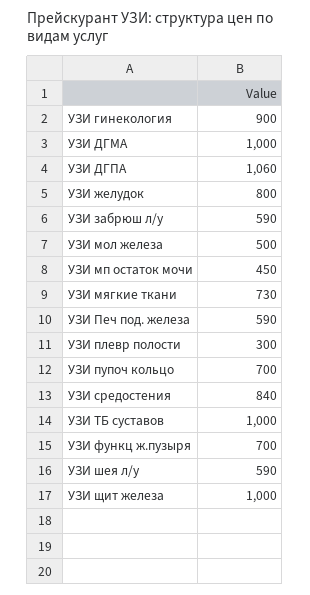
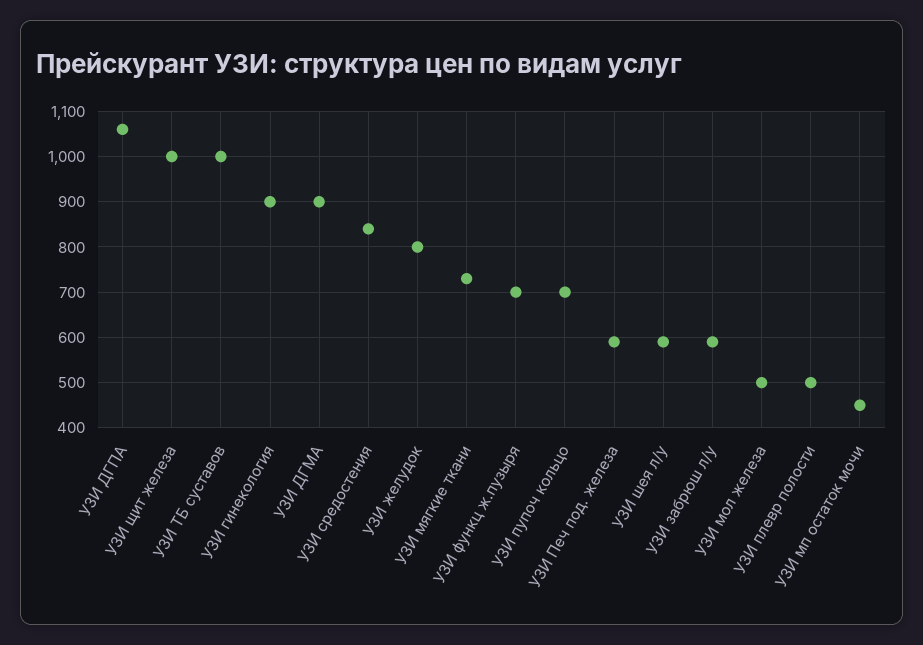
  {
    "УЗИ гинекология": 900,
-   "УЗИ ДГМА": 1000,
+   "УЗИ ДГМА": 900,
    "УЗИ ДГПА": 1060,
    "УЗИ желудок": 800,
    "УЗИ забрюш л/у": 590,
    "УЗИ мол железа": 500,
    "УЗИ мп остаток мочи": 450,
    "УЗИ мягкие ткани": 730,
    "УЗИ Печ под. железа": 590,
-   "УЗИ плевр полости": 300,
+   "УЗИ плевр полости": 500,
    "УЗИ пупоч кольцо": 700,
    "УЗИ средостения": 840,
    "УЗИ ТБ суставов": 1000,
    "УЗИ функц ж.пузыря": 700,
    "УЗИ шея л/у": 590,
    "УЗИ щит железа": 1000
  }

